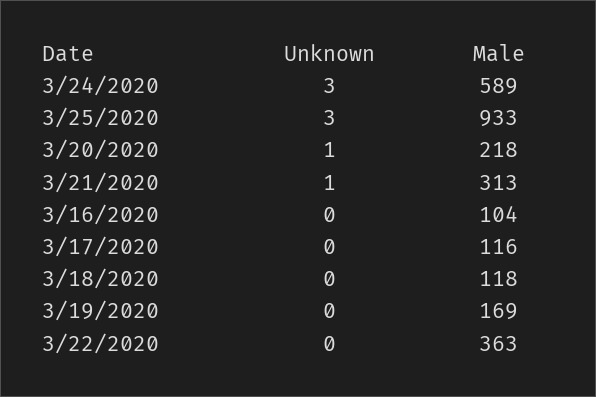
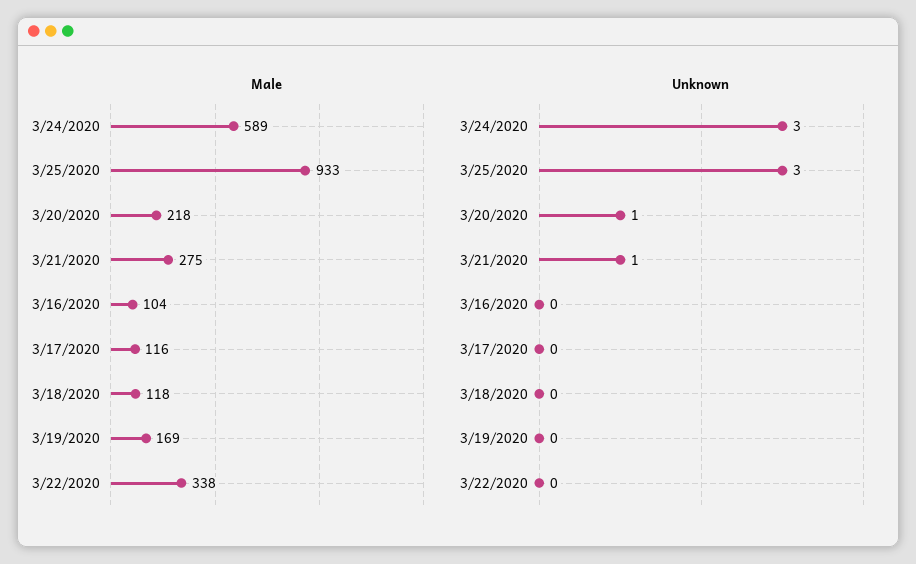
  {
    "Unknown": {
      "3/24/2020": 3,
      "3/25/2020": 3,
      "3/20/2020": 1,
      "3/21/2020": 1,
      "3/16/2020": 0,
      "3/17/2020": 0,
      "3/18/2020": 0,
      "3/19/2020": 0,
      "3/22/2020": 0
    },
    "Male": {
      "3/24/2020": 589,
      "3/25/2020": 933,
      "3/20/2020": 218,
-     "3/21/2020": 313,
+     "3/21/2020": 275,
      "3/16/2020": 104,
      "3/17/2020": 116,
      "3/18/2020": 118,
      "3/19/2020": 169,
-     "3/22/2020": 363
+     "3/22/2020": 338
    }
  }

